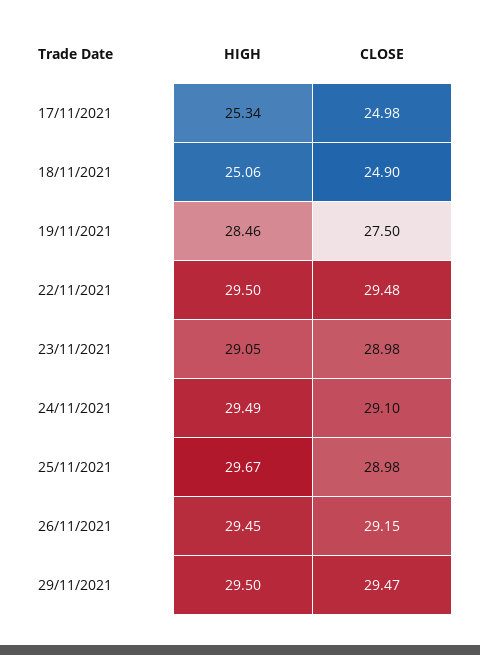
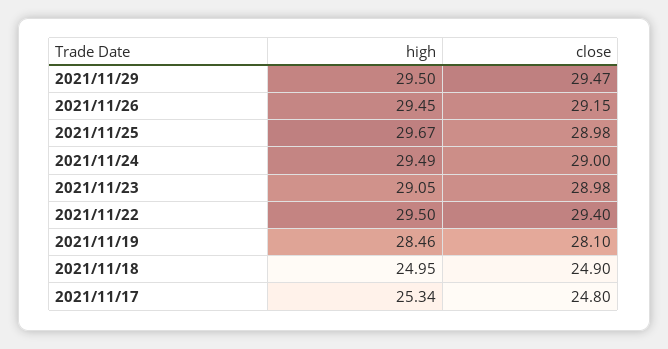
  {
    "HIGH": {
      "17/11/2021": 25.34,
-     "18/11/2021": 25.06,
+     "18/11/2021": 24.95,
      "19/11/2021": 28.46,
      "22/11/2021": 29.5,
      "23/11/2021": 29.05,
      "24/11/2021": 29.49,
      "25/11/2021": 29.67,
      "26/11/2021": 29.45,
      "29/11/2021": 29.5
    },
    "CLOSE": {
-     "17/11/2021": 24.98,
+     "17/11/2021": 24.8,
      "18/11/2021": 24.9,
-     "19/11/2021": 27.5,
+     "19/11/2021": 28.1,
-     "22/11/2021": 29.48,
+     "22/11/2021": 29.4,
      "23/11/2021": 28.98,
-     "24/11/2021": 29.1,
+     "24/11/2021": 29,
      "25/11/2021": 28.98,
      "26/11/2021": 29.15,
      "29/11/2021": 29.47
    }
  }

